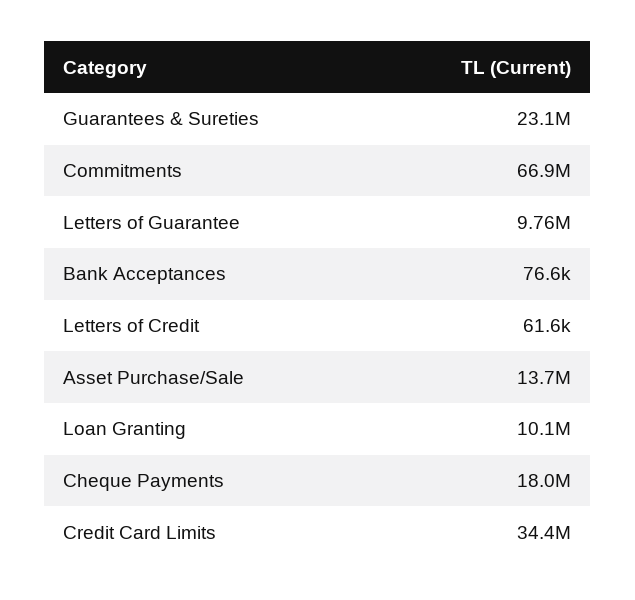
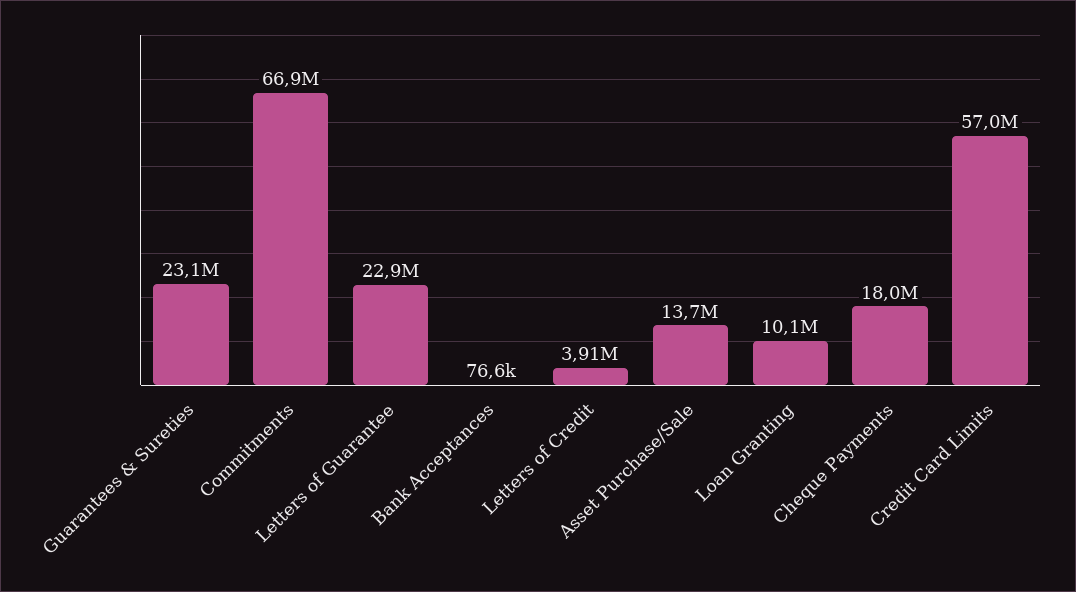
  {
    "Guarantees & Sureties": 23100000,
    "Commitments": 66900000,
-   "Letters of Guarantee": 9760000,
+   "Letters of Guarantee": 22900000,
    "Bank Acceptances": 76600,
-   "Letters of Credit": 61600,
+   "Letters of Credit": 3910000,
    "Asset Purchase/Sale": 13700000,
    "Loan Granting": 10100000,
    "Cheque Payments": 18000000,
-   "Credit Card Limits": 34400000
+   "Credit Card Limits": 57000000
  }

